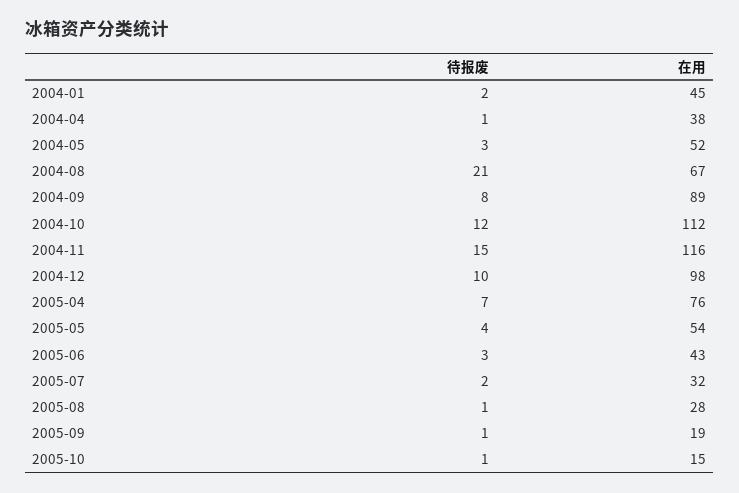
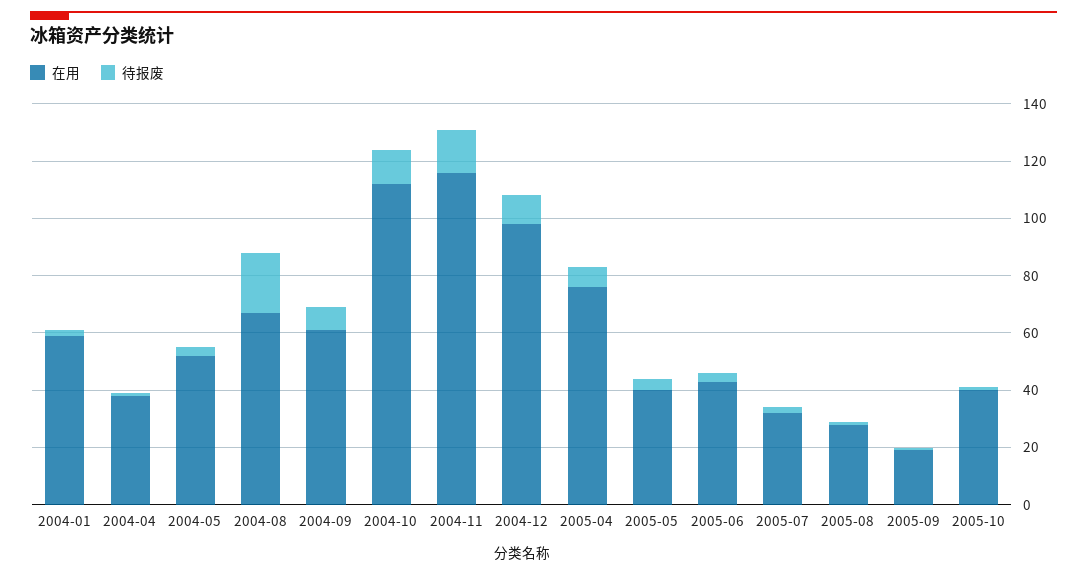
  {
    "待报废": {
      "2004-01": 2,
      "2004-04": 1,
      "2004-05": 3,
      "2004-08": 21,
      "2004-09": 8,
      "2004-10": 12,
      "2004-11": 15,
      "2004-12": 10,
      "2005-04": 7,
      "2005-05": 4,
      "2005-06": 3,
      "2005-07": 2,
      "2005-08": 1,
      "2005-09": 1,
      "2005-10": 1
    },
    "在用": {
-     "2004-01": 45,
+     "2004-01": 60,
      "2004-04": 38,
      "2004-05": 52,
      "2004-08": 67,
-     "2004-09": 89,
+     "2004-09": 60,
      "2004-10": 112,
      "2004-11": 116,
      "2004-12": 98,
      "2005-04": 76,
-     "2005-05": 54,
+     "2005-05": 40,
      "2005-06": 43,
      "2005-07": 32,
      "2005-08": 28,
      "2005-09": 19,
-     "2005-10": 15
+     "2005-10": 40
    }
  }

